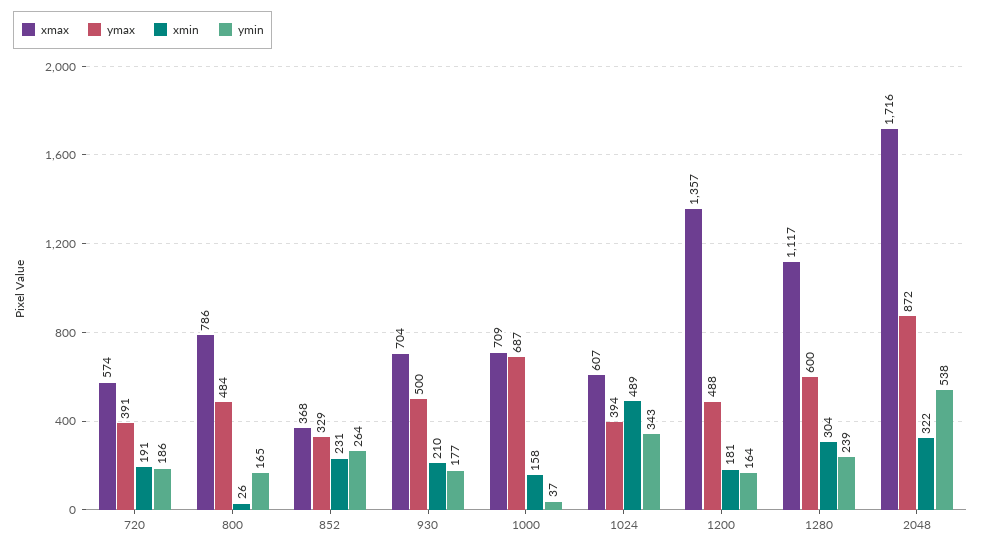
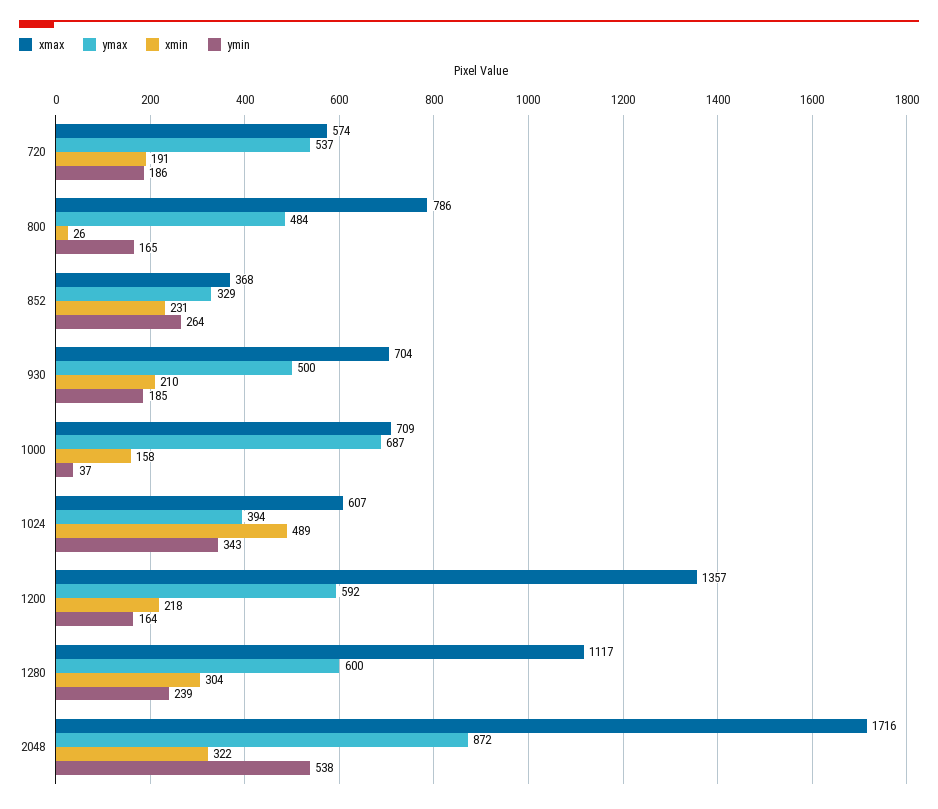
  {
    "xmax": {
      "720": 574,
      "800": 786,
      "852": 368,
      "930": 704,
      "1000": 709,
      "1024": 607,
      "1200": 1357,
      "1280": 1117,
      "2048": 1716
    },
    "ymax": {
-     "720": 391,
+     "720": 537,
      "800": 484,
      "852": 329,
      "930": 500,
      "1000": 687,
      "1024": 394,
-     "1200": 488,
+     "1200": 592,
      "1280": 600,
      "2048": 872
    },
    "xmin": {
      "720": 191,
      "800": 26,
      "852": 231,
      "930": 210,
      "1000": 158,
      "1024": 489,
-     "1200": 181,
+     "1200": 218,
      "1280": 304,
      "2048": 322
    },
    "ymin": {
      "720": 186,
      "800": 165,
      "852": 264,
-     "930": 177,
+     "930": 185,
      "1000": 37,
      "1024": 343,
      "1200": 164,
      "1280": 239,
      "2048": 538
    }
  }

